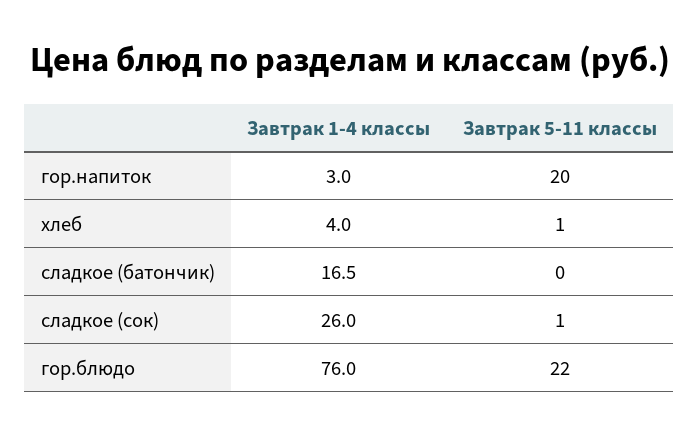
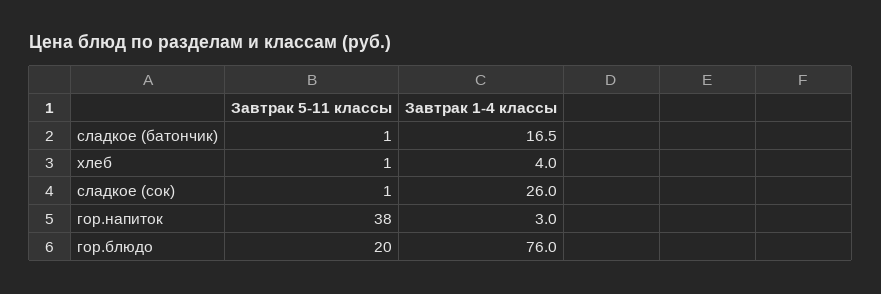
  {
    "Завтрак 1-4 классы": {
      "гор.напиток": 3,
      "хлеб": 4,
      "сладкое (батончик)": 16.5,
      "сладкое (сок)": 26,
      "гор.блюдо": 76
    },
    "Завтрак 5-11 классы": {
-     "гор.напиток": 20,
+     "гор.напиток": 38,
      "хлеб": 1,
-     "сладкое (батончик)": 0,
+     "сладкое (батончик)": 1,
      "сладкое (сок)": 1,
-     "гор.блюдо": 22
+     "гор.блюдо": 20
    }
  }

